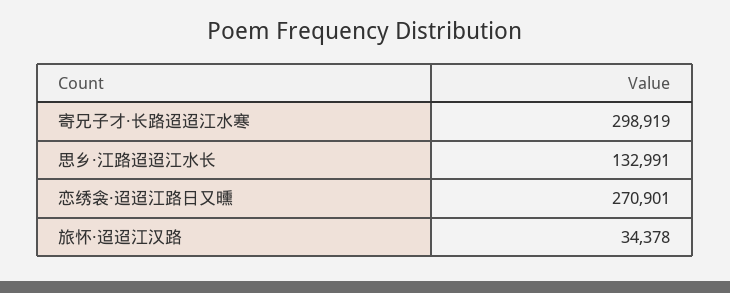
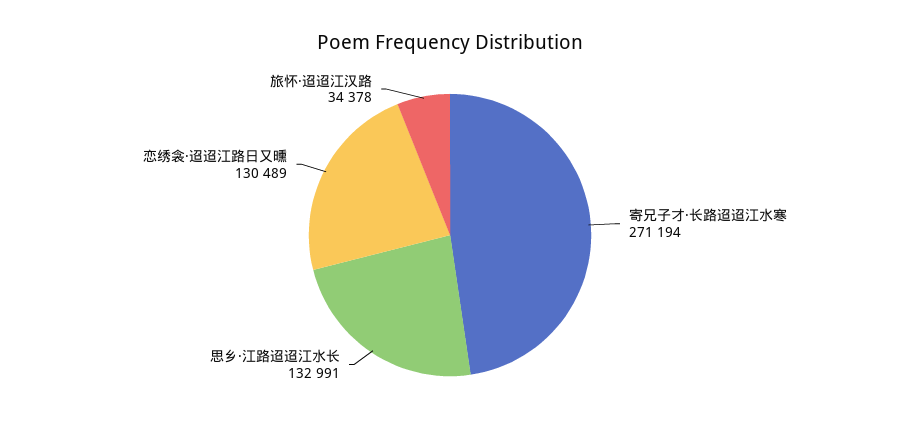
  {
-   "寄兄子才·长路迢迢江水寒": 298919,
+   "寄兄子才·长路迢迢江水寒": 271194,
    "思乡·江路迢迢江水长": 132991,
-   "恋绣衾·迢迢江路日又曛": 270901,
+   "恋绣衾·迢迢江路日又曛": 130489,
    "旅怀·迢迢江汉路": 34378
  }

